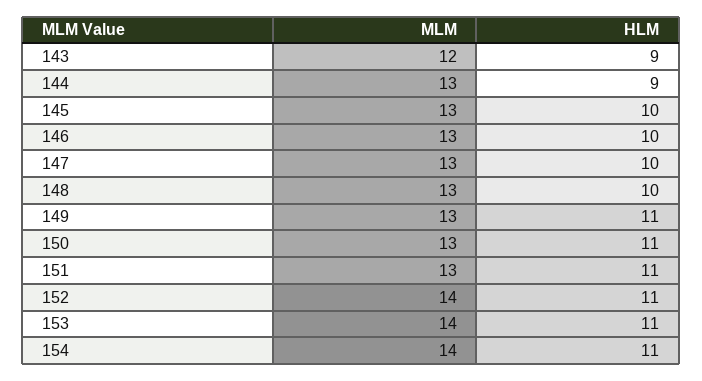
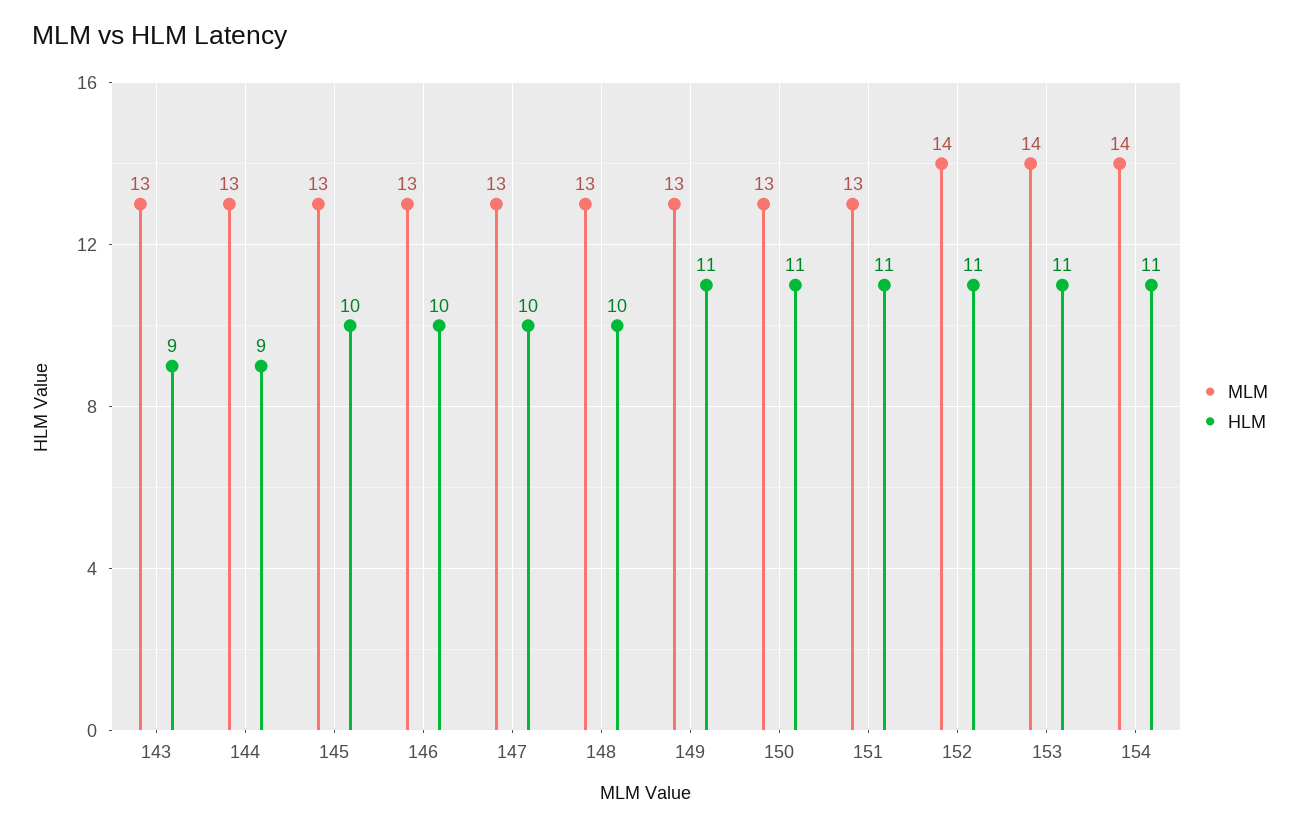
  {
    "MLM": {
-     "143": 12,
+     "143": 13,
      "144": 13,
      "145": 13,
      "146": 13,
      "147": 13,
      "148": 13,
      "149": 13,
      "150": 13,
      "151": 13,
      "152": 14,
      "153": 14,
      "154": 14
    },
    "HLM": {
      "143": 9,
      "144": 9,
      "145": 10,
      "146": 10,
      "147": 10,
      "148": 10,
      "149": 11,
      "150": 11,
      "151": 11,
      "152": 11,
      "153": 11,
      "154": 11
    }
  }

